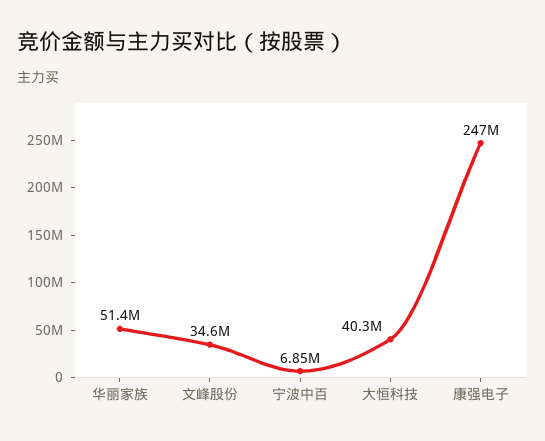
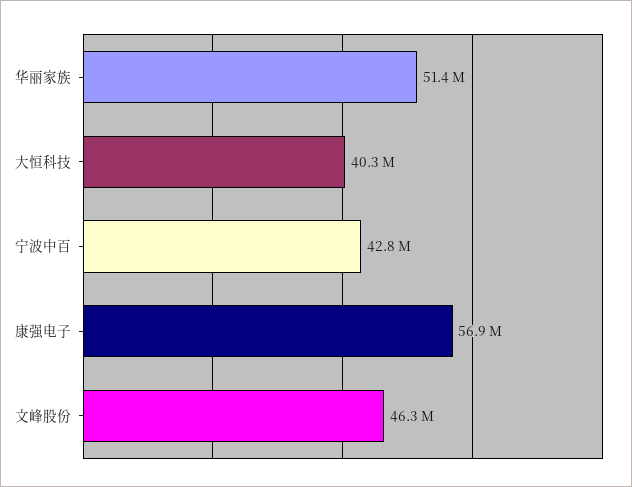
  {
    "华丽家族": 51400000,
-   "文峰股份": 34600000,
+   "文峰股份": 46300000,
-   "宁波中百": 6850000,
+   "宁波中百": 42800000,
    "大恒科技": 40300000,
-   "康强电子": 247000000
+   "康强电子": 56900000
  }

